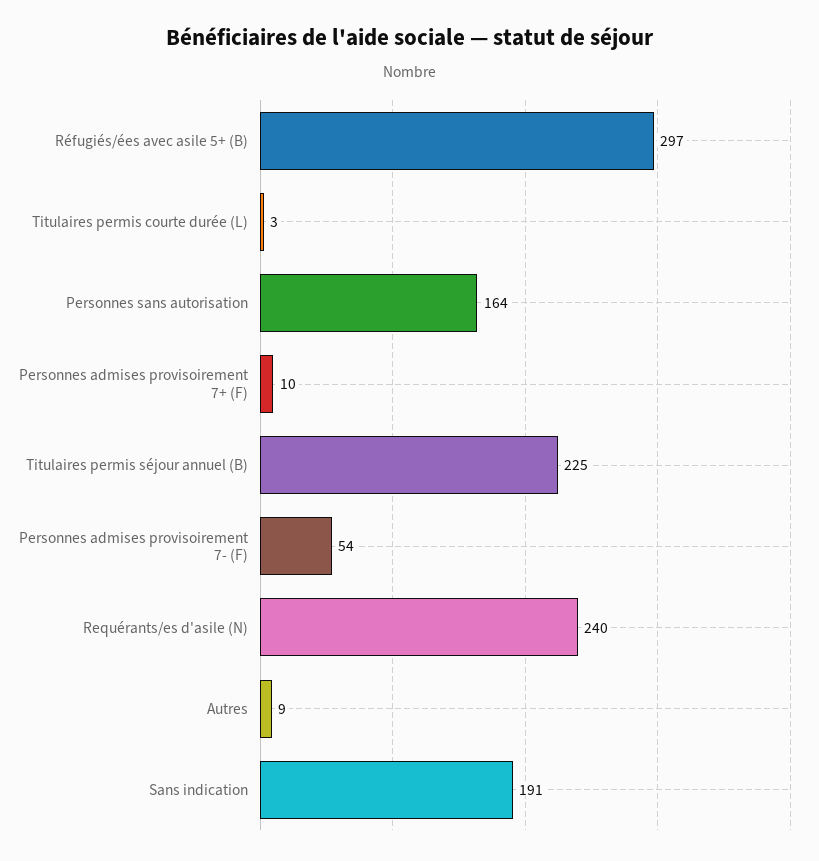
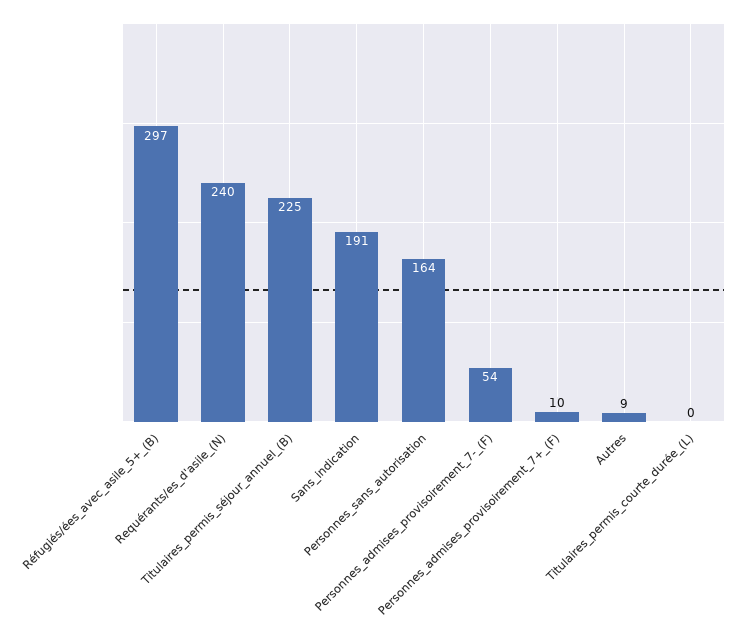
  {
    "Réfugiés/ées avec asile 5+ (B)": 297,
-   "Titulaires permis courte durée (L)": 3,
+   "Titulaires permis courte durée (L)": 0,
    "Personnes sans autorisation": 164,
    "Personnes admises provisoirement 7+ (F)": 10,
    "Titulaires permis séjour annuel (B)": 225,
    "Personnes admises provisoirement 7- (F)": 54,
    "Requérants/es d'asile (N)": 240,
    "Autres": 9,
    "Sans indication": 191
  }

